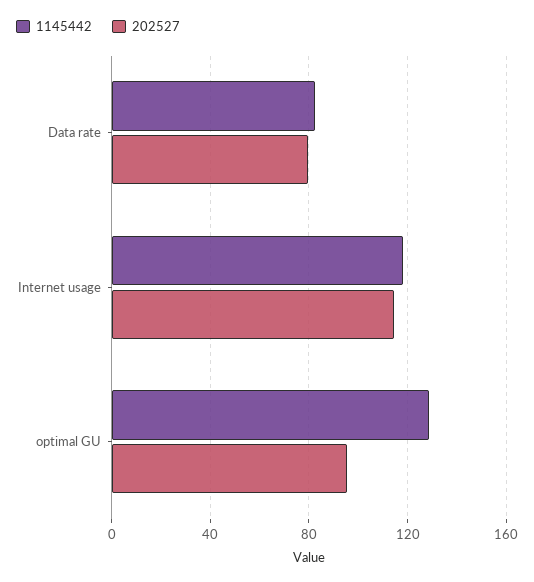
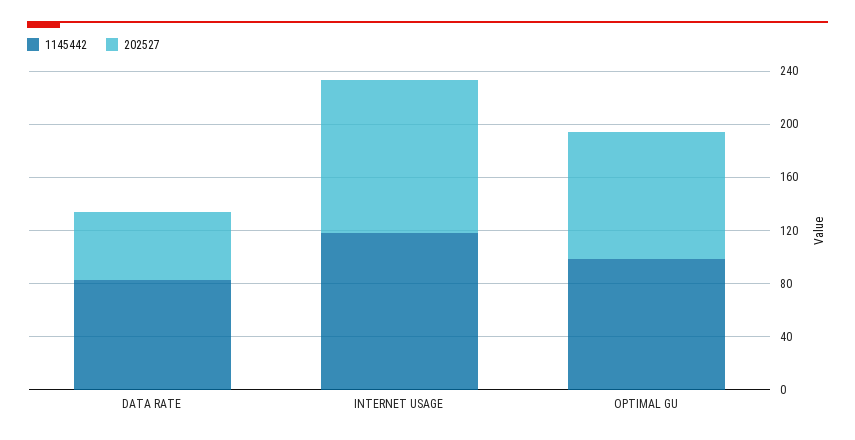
  {
    "1145442": {
      "Data rate": 80,
      "Internet usage": 120,
-     "optimal GU": 130
+     "optimal GU": 100
    },
    "202527": {
-     "Data rate": 80,
+     "Data rate": 50,
      "Internet usage": 115,
      "optimal GU": 95
    }
  }

